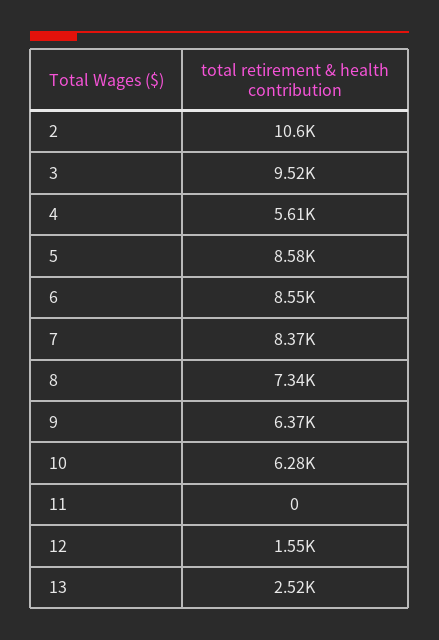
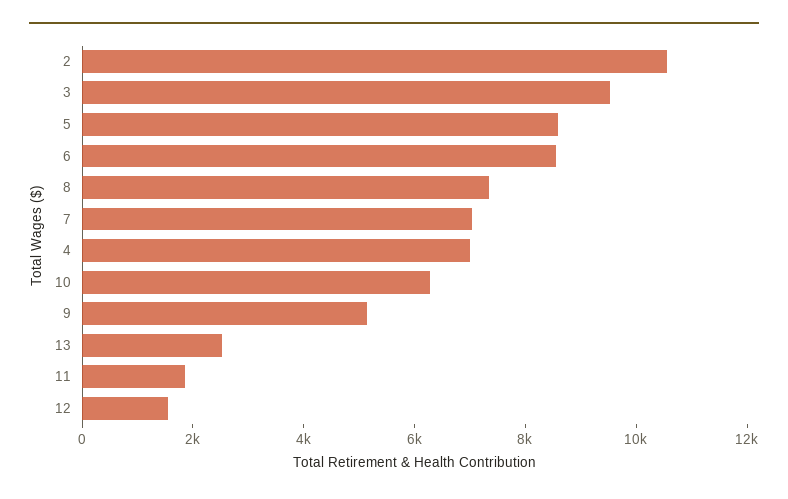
  {
    "2": 10600,
    "3": 9520,
-   "4": 5610,
+   "4": 7000,
    "5": 8580,
    "6": 8550,
-   "7": 8370,
+   "7": 7000,
    "8": 7340,
-   "9": 6370,
+   "9": 5000,
    "10": 6280,
-   "11": 0,
+   "11": 2000,
    "12": 1550,
    "13": 2520
  }

